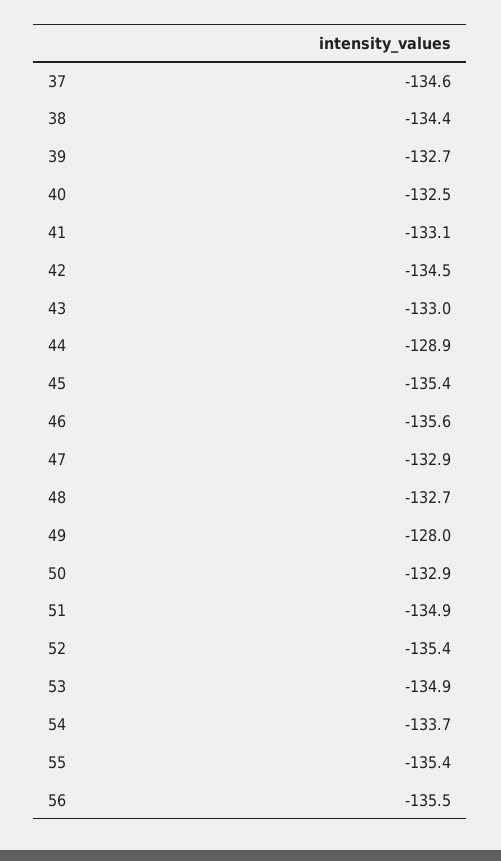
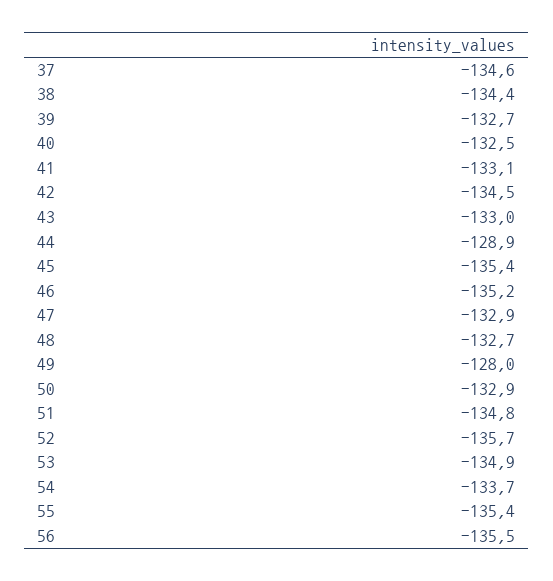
  {
    "37": -134.6,
    "38": -134.4,
    "39": -132.7,
    "40": -132.5,
    "41": -133.1,
    "42": -134.5,
    "43": -133,
    "44": -128.9,
    "45": -135.4,
-   "46": -135.6,
+   "46": -135.2,
    "47": -132.9,
    "48": -132.7,
    "49": -128,
    "50": -132.9,
-   "51": -134.9,
+   "51": -134.8,
-   "52": -135.4,
+   "52": -135.7,
    "53": -134.9,
    "54": -133.7,
    "55": -135.4,
    "56": -135.5
  }

